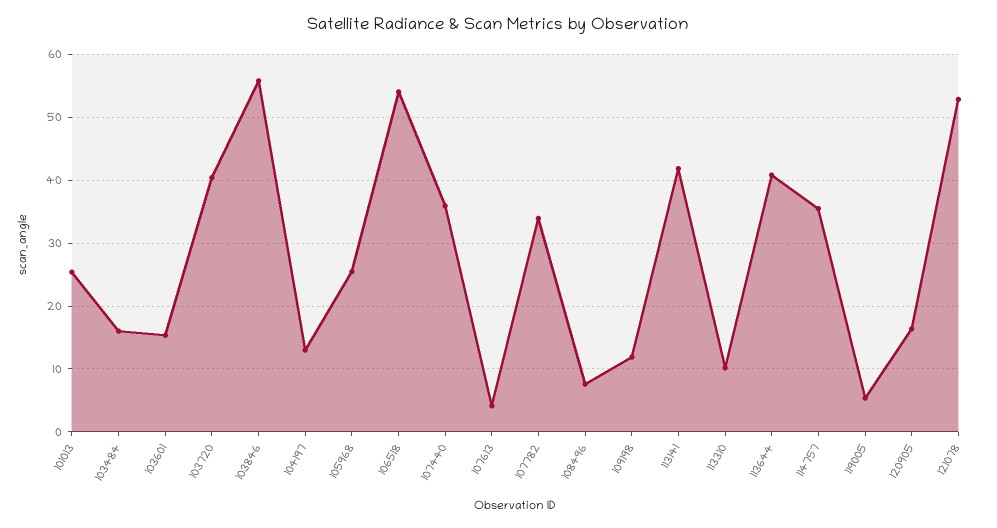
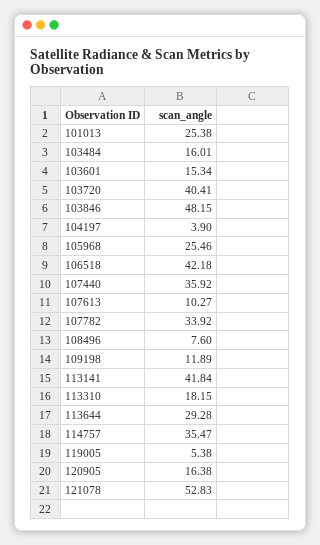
  {
    "101013": 25.38,
    "103484": 16.01,
    "103601": 15.34,
    "103720": 40.41,
-   "103846": 56,
+   "103846": 48.15,
-   "104197": 13,
+   "104197": 3.9,
    "105968": 25.46,
-   "106518": 54,
+   "106518": 42.18,
    "107440": 35.92,
-   "107613": 4,
+   "107613": 10.27,
    "107782": 33.92,
    "108496": 7.6,
    "109198": 11.89,
    "113141": 41.84,
-   "113310": 10,
+   "113310": 18.15,
-   "113644": 41,
+   "113644": 29.28,
    "114757": 35.47,
    "119005": 5.38,
    "120905": 16.38,
    "121078": 52.83
  }

